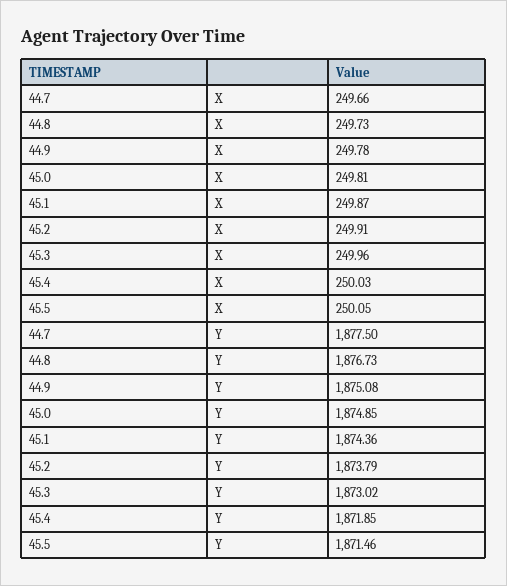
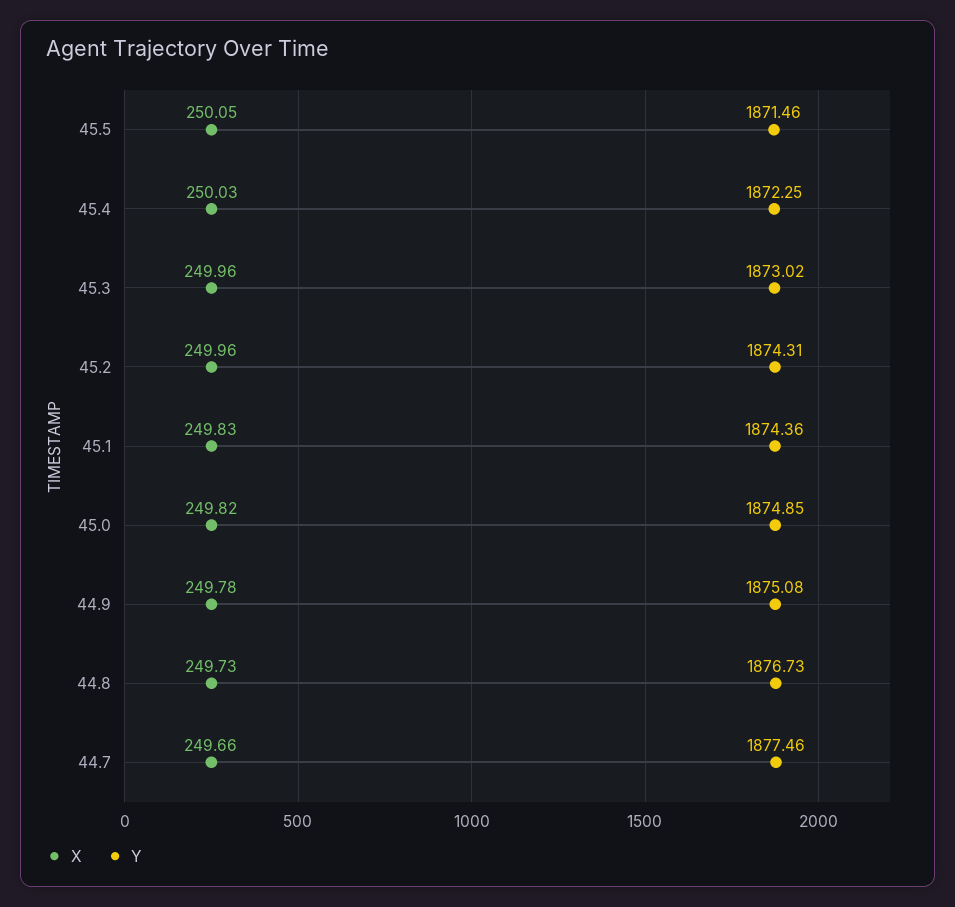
  {
    "X": {
      "44.7": 249.66,
      "44.8": 249.73,
      "44.9": 249.78,
-     "45.0": 249.81,
+     "45.0": 249.82,
-     "45.1": 249.87,
+     "45.1": 249.83,
-     "45.2": 249.91,
+     "45.2": 249.96,
      "45.3": 249.96,
      "45.4": 250.03,
      "45.5": 250.05
    },
    "Y": {
-     "44.7": 1877.5,
+     "44.7": 1877.46,
      "44.8": 1876.73,
      "44.9": 1875.08,
      "45.0": 1874.85,
      "45.1": 1874.36,
-     "45.2": 1873.79,
+     "45.2": 1874.31,
      "45.3": 1873.02,
-     "45.4": 1871.85,
+     "45.4": 1872.25,
      "45.5": 1871.46
    }
  }

